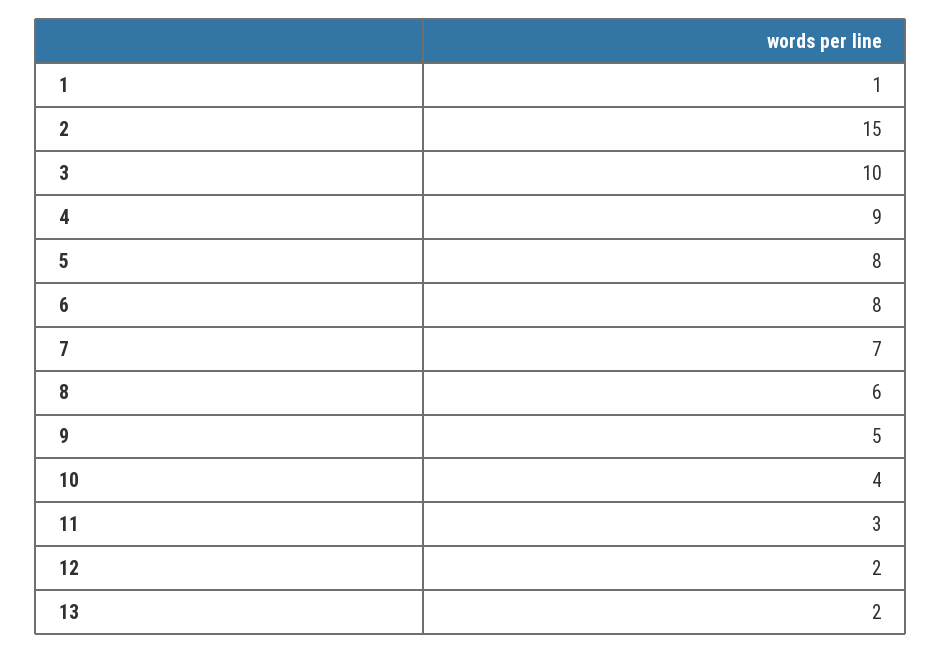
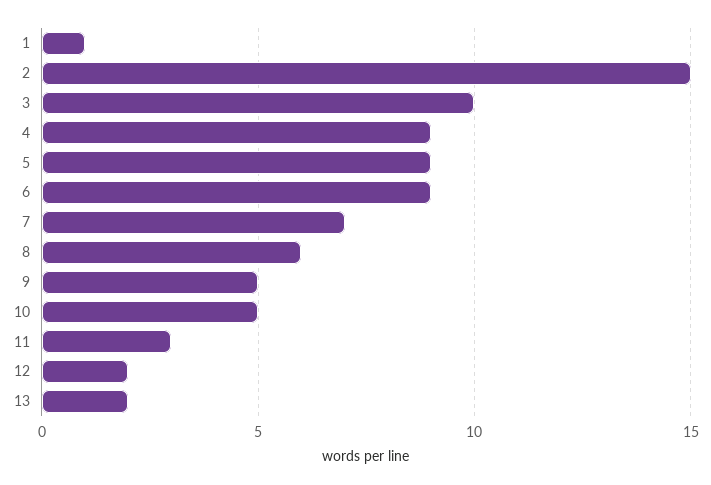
  {
    "1": 1,
    "2": 15,
    "3": 10,
    "4": 9,
-   "5": 8,
+   "5": 9,
-   "6": 8,
+   "6": 9,
    "7": 7,
    "8": 6,
    "9": 5,
-   "10": 4,
+   "10": 5,
    "11": 3,
    "12": 2,
    "13": 2
  }

